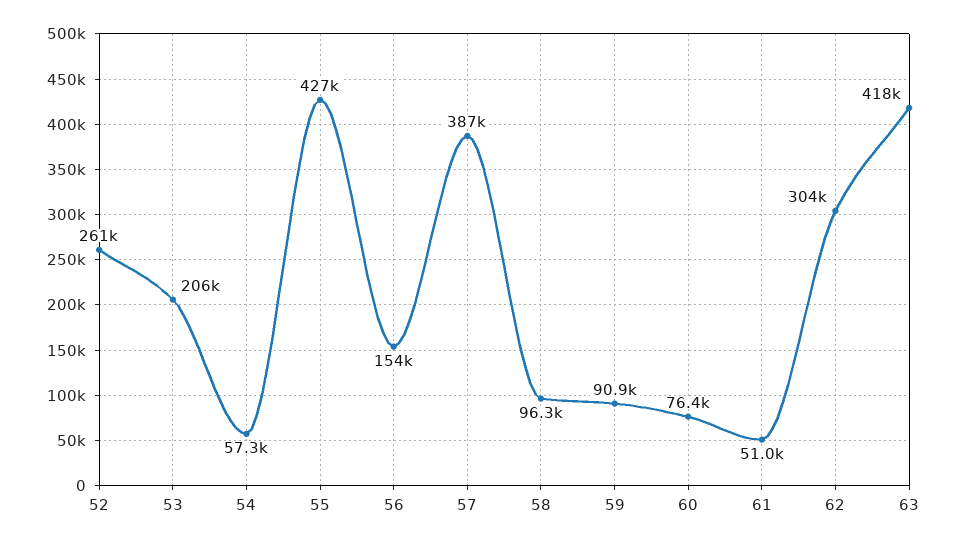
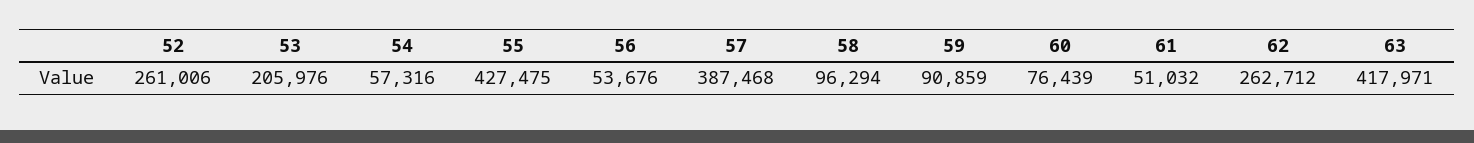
  {
    "52": 261006,
    "53": 205976,
    "54": 57316,
    "55": 427475,
-   "56": 154000,
+   "56": 53676,
    "57": 387468,
    "58": 96294,
    "59": 90859,
    "60": 76439,
    "61": 51032,
-   "62": 304000,
+   "62": 262712,
    "63": 417971
  }

